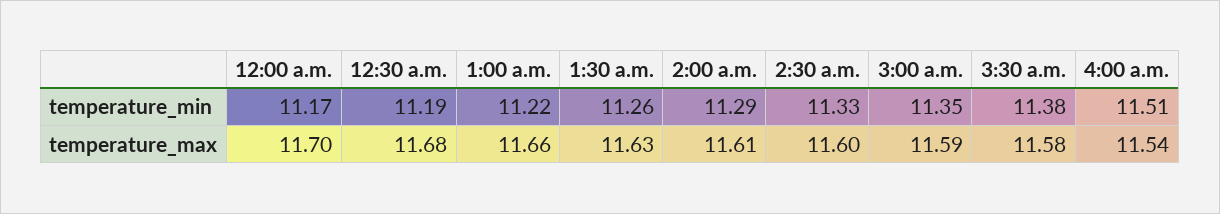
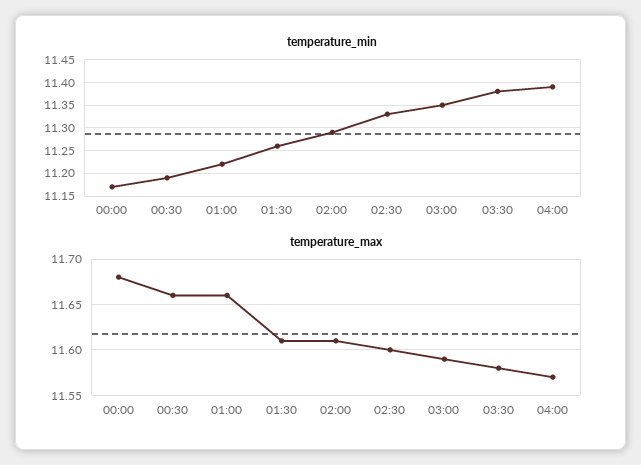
  {
    "temperature_min": {
      "12:00 a.m.": 11.17,
      "12:30 a.m.": 11.19,
      "1:00 a.m.": 11.22,
      "1:30 a.m.": 11.26,
      "2:00 a.m.": 11.29,
      "2:30 a.m.": 11.33,
      "3:00 a.m.": 11.35,
      "3:30 a.m.": 11.38,
-     "4:00 a.m.": 11.51
+     "4:00 a.m.": 11.4
    },
    "temperature_max": {
-     "12:00 a.m.": 11.7,
+     "12:00 a.m.": 11.68,
-     "12:30 a.m.": 11.68,
+     "12:30 a.m.": 11.66,
      "1:00 a.m.": 11.66,
-     "1:30 a.m.": 11.63,
+     "1:30 a.m.": 11.61,
      "2:00 a.m.": 11.61,
      "2:30 a.m.": 11.6,
      "3:00 a.m.": 11.59,
      "3:30 a.m.": 11.58,
-     "4:00 a.m.": 11.54
+     "4:00 a.m.": 11.57
    }
  }

